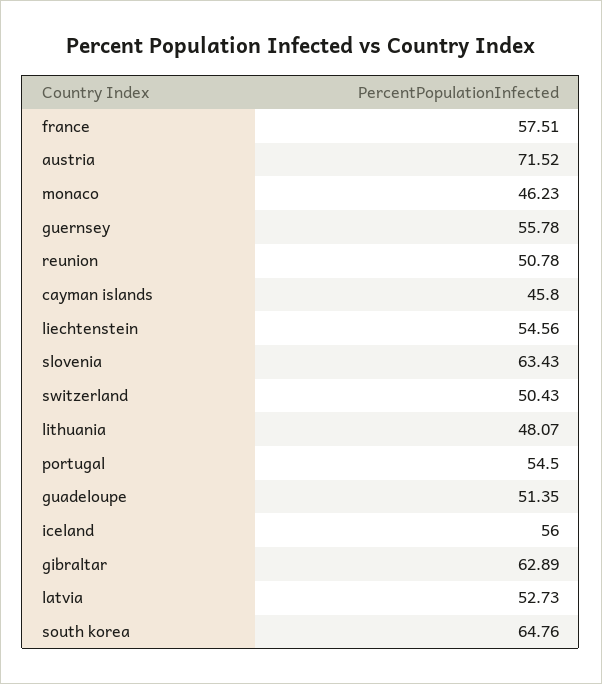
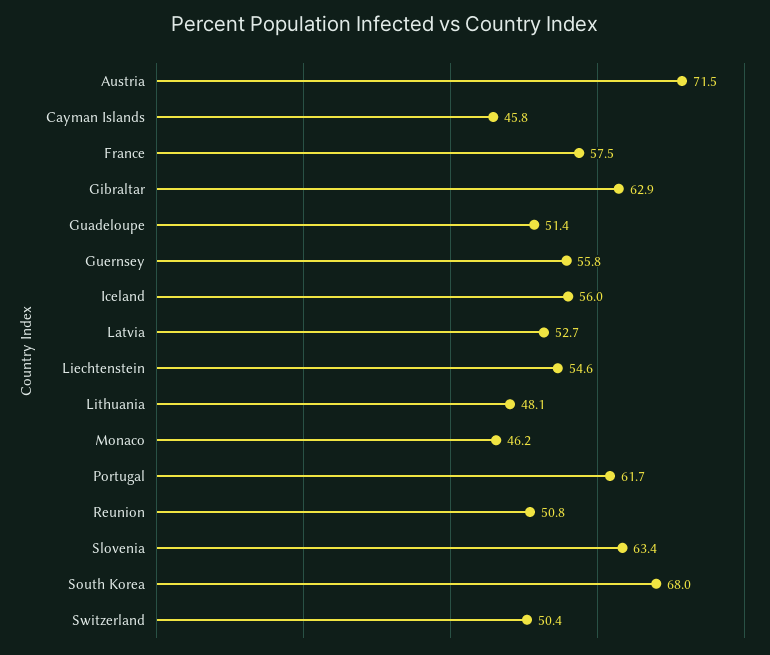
  {
    "france": 57.51,
    "austria": 71.52,
    "monaco": 46.23,
    "guernsey": 55.78,
    "reunion": 50.78,
    "cayman islands": 45.8,
    "liechtenstein": 54.56,
    "slovenia": 63.43,
    "switzerland": 50.43,
    "lithuania": 48.07,
-   "portugal": 54.5,
+   "portugal": 61.7,
    "guadeloupe": 51.35,
    "iceland": 56,
    "gibraltar": 62.89,
    "latvia": 52.73,
-   "south korea": 64.76
+   "south korea": 68
  }

